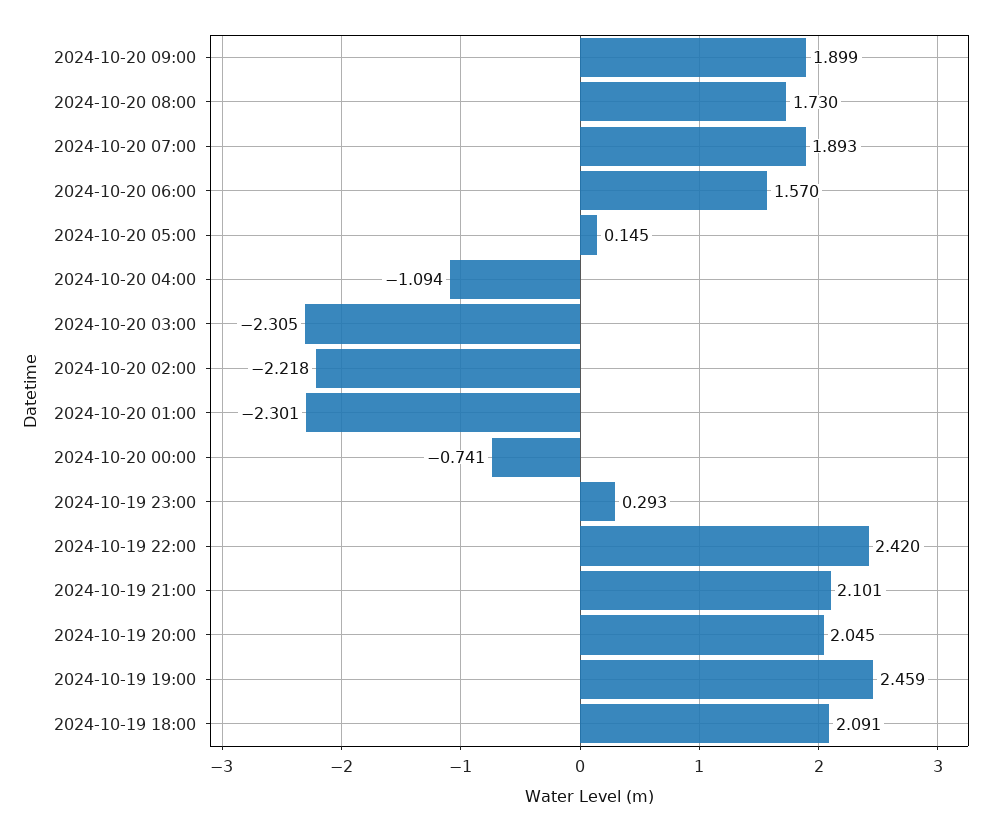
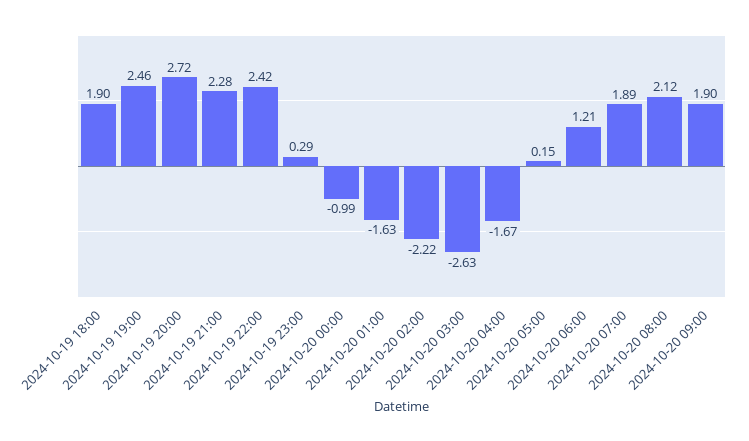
  {
    "2024-10-20 09:00": 1.899,
-   "2024-10-20 08:00": 1.73,
+   "2024-10-20 08:00": 2.12,
    "2024-10-20 07:00": 1.893,
-   "2024-10-20 06:00": 1.57,
+   "2024-10-20 06:00": 1.21,
    "2024-10-20 05:00": 0.145,
-   "2024-10-20 04:00": -1.094,
+   "2024-10-20 04:00": -1.67,
-   "2024-10-20 03:00": -2.305,
+   "2024-10-20 03:00": -2.63,
    "2024-10-20 02:00": -2.218,
-   "2024-10-20 01:00": -2.301,
+   "2024-10-20 01:00": -1.63,
-   "2024-10-20 00:00": -0.741,
+   "2024-10-20 00:00": -0.99,
    "2024-10-19 23:00": 0.293,
    "2024-10-19 22:00": 2.42,
-   "2024-10-19 21:00": 2.101,
+   "2024-10-19 21:00": 2.28,
-   "2024-10-19 20:00": 2.045,
+   "2024-10-19 20:00": 2.72,
    "2024-10-19 19:00": 2.459,
-   "2024-10-19 18:00": 2.091
+   "2024-10-19 18:00": 1.9
  }

